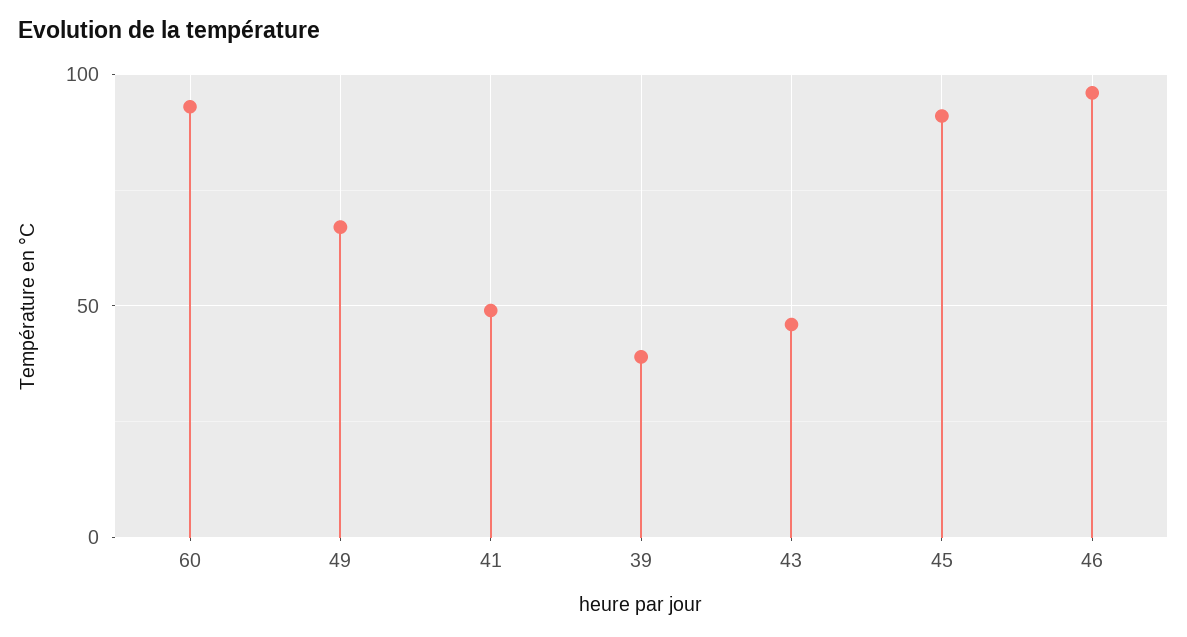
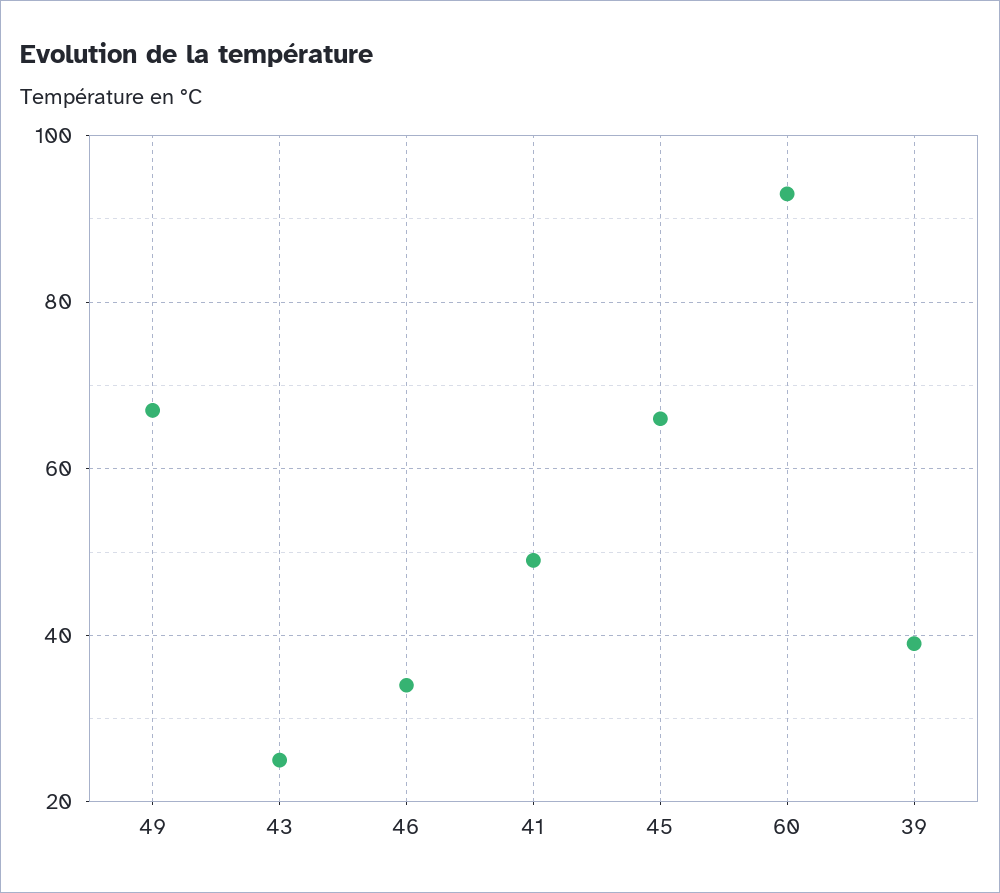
  {
    "60": 95,
    "49": 65,
    "41": 50,
    "39": 40,
-   "43": 45,
+   "43": 25,
-   "45": 90,
+   "45": 65,
-   "46": 95
+   "46": 35
  }

